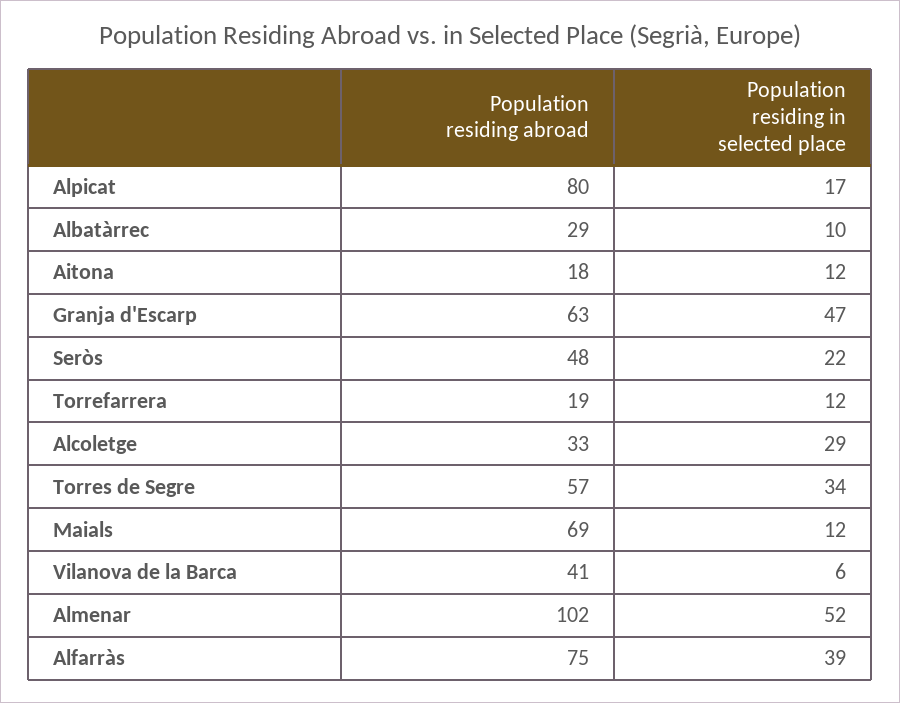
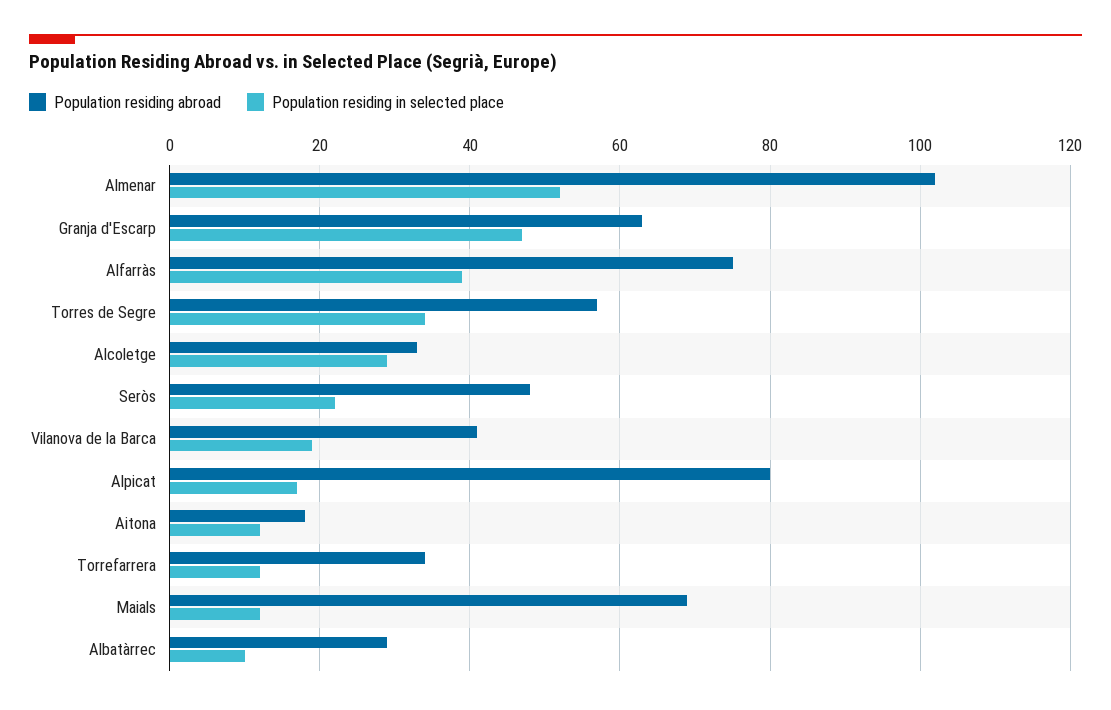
  {
    "Population residing abroad": {
      "Alpicat": 80,
      "Albatàrrec": 29,
      "Aitona": 18,
      "Granja d'Escarp": 63,
      "Seròs": 48,
-     "Torrefarrera": 19,
+     "Torrefarrera": 35,
      "Alcoletge": 33,
      "Torres de Segre": 57,
      "Maials": 69,
      "Vilanova de la Barca": 41,
      "Almenar": 102,
      "Alfarràs": 75
    },
    "Population residing in selected place": {
      "Alpicat": 17,
      "Albatàrrec": 10,
      "Aitona": 12,
      "Granja d'Escarp": 47,
      "Seròs": 22,
      "Torrefarrera": 12,
      "Alcoletge": 29,
      "Torres de Segre": 34,
      "Maials": 12,
-     "Vilanova de la Barca": 6,
+     "Vilanova de la Barca": 20,
      "Almenar": 52,
      "Alfarràs": 39
    }
  }

